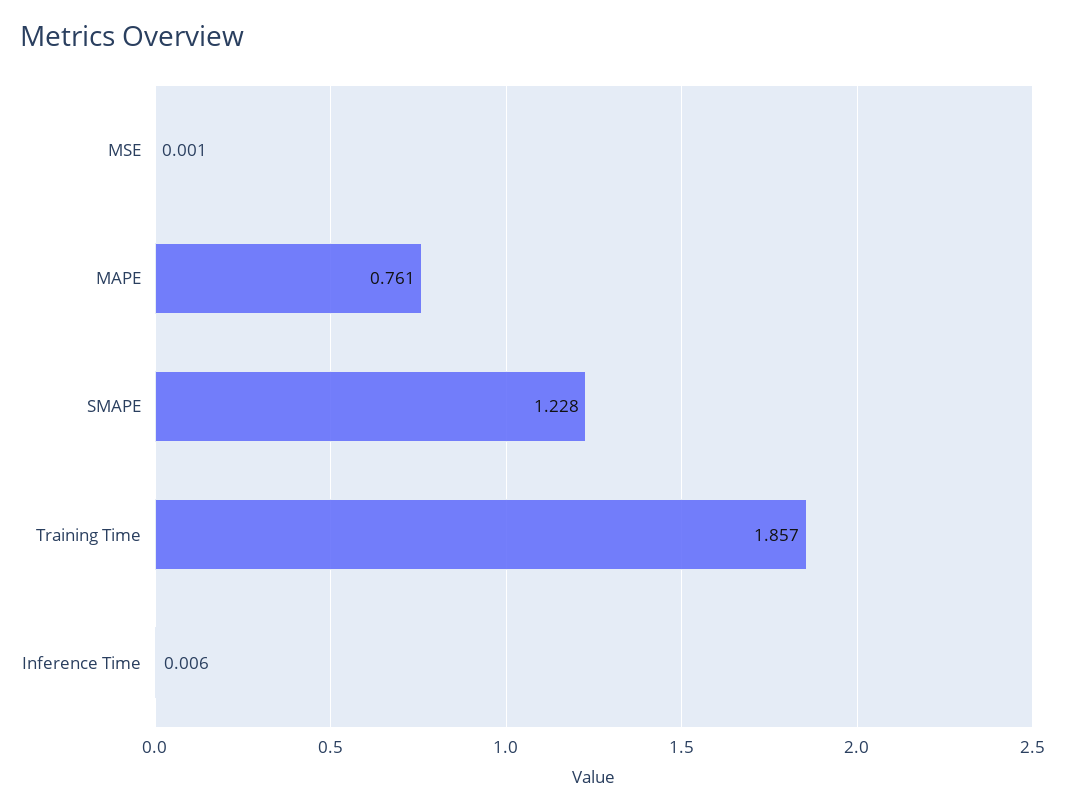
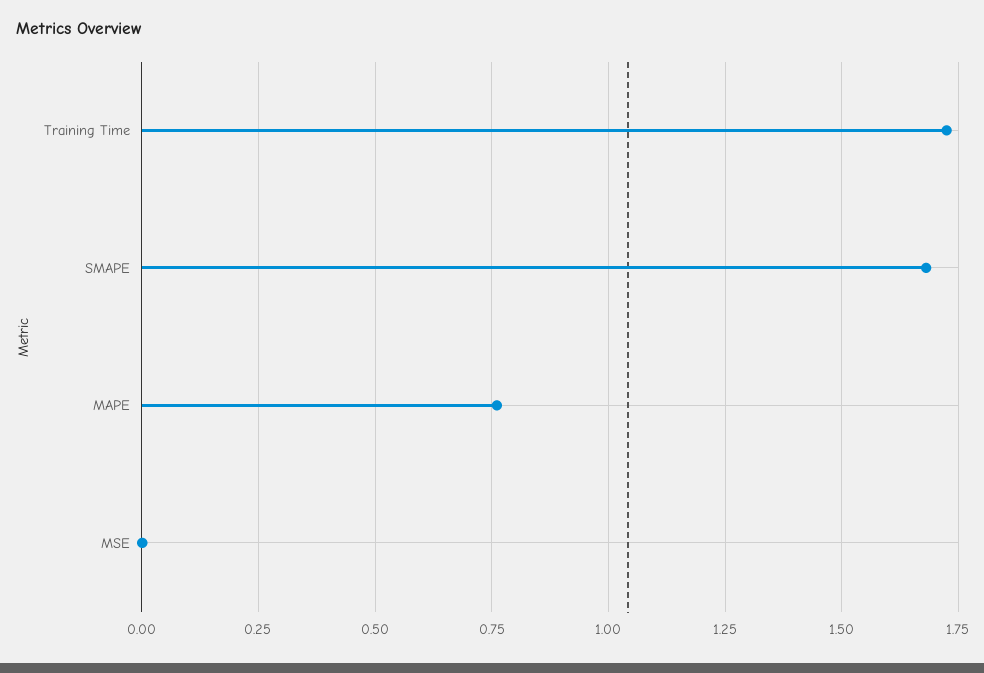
  {
    "MSE": 0.001,
    "MAPE": 0.761,
-   "SMAPE": 1.228,
+   "SMAPE": 1.675,
-   "Training Time": 1.857,
+   "Training Time": 1.725
-   "Inference Time": 0.006
  }

